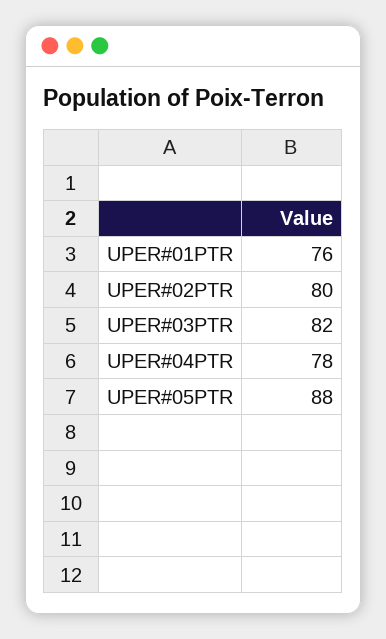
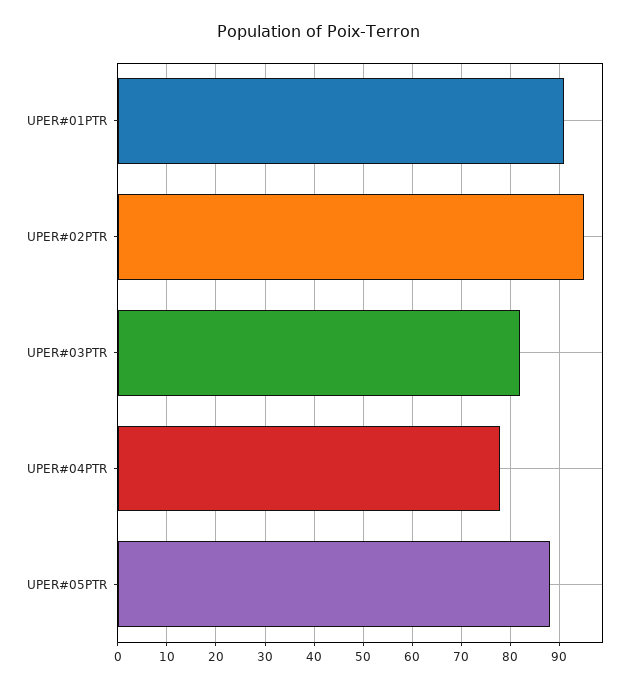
  {
-   "UPER#01PTR": 76,
+   "UPER#01PTR": 90,
-   "UPER#02PTR": 80,
+   "UPER#02PTR": 95,
    "UPER#03PTR": 82,
    "UPER#04PTR": 78,
    "UPER#05PTR": 88
  }

